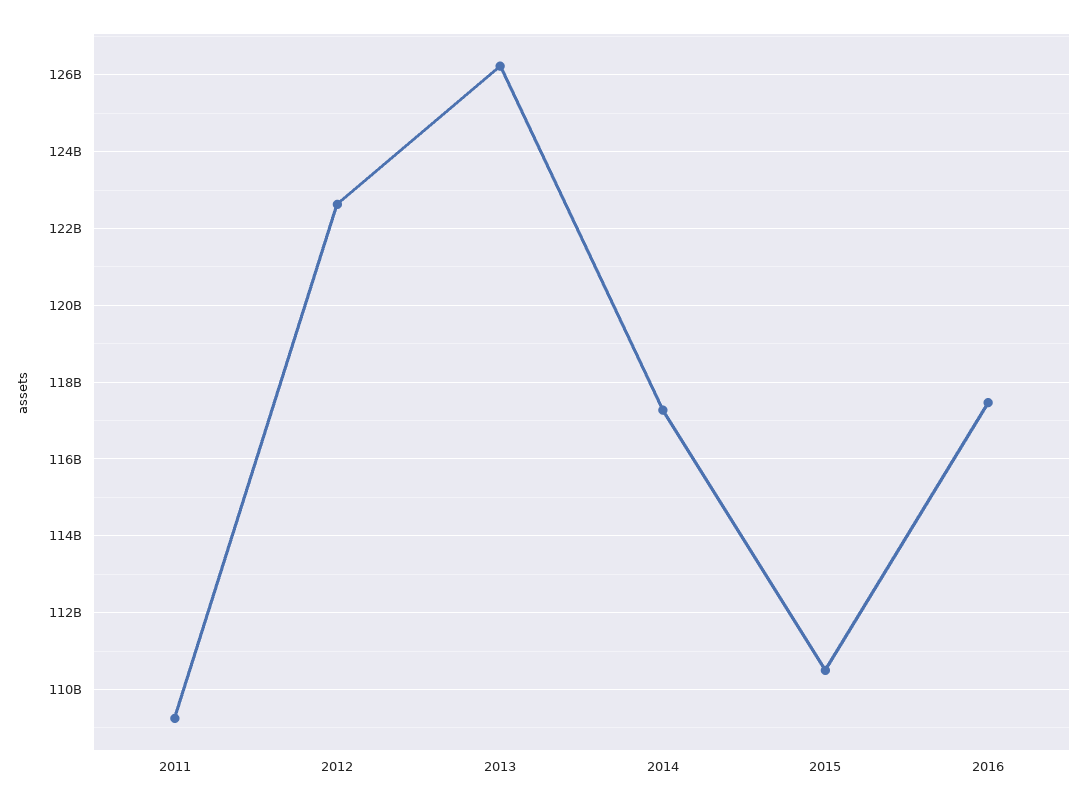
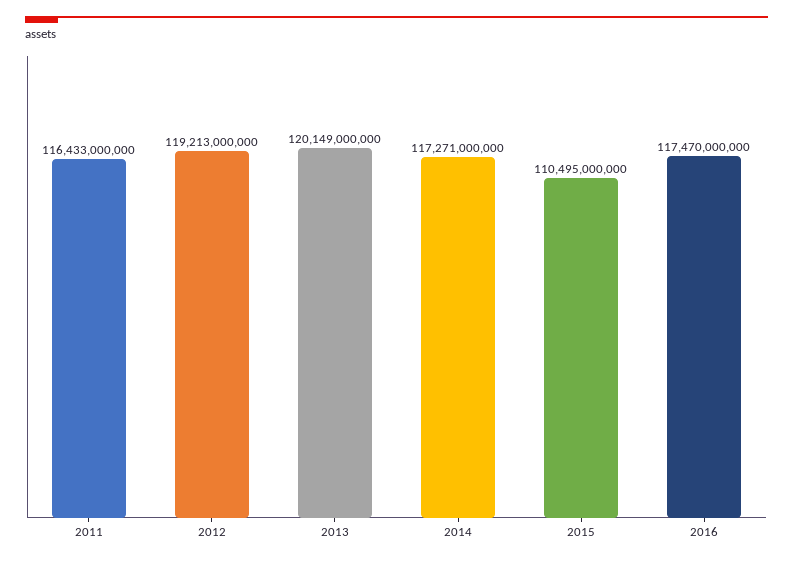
  {
-   "2011": 109200000000,
+   "2011": 116433000000,
-   "2012": 122600000000,
+   "2012": 119213000000,
-   "2013": 126200000000,
+   "2013": 120149000000,
    "2014": 117271000000,
    "2015": 110495000000,
    "2016": 117470000000
  }

